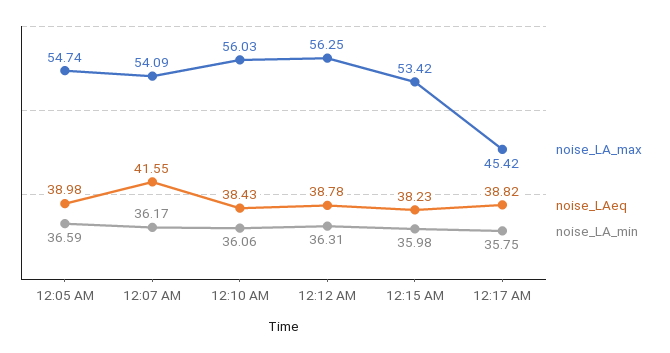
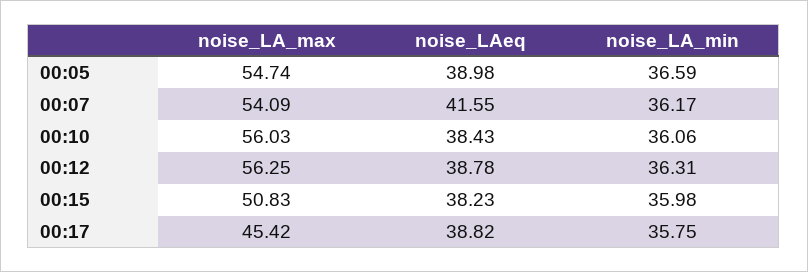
  {
    "noise_LA_max": {
      "12:05 AM": 54.74,
      "12:07 AM": 54.09,
      "12:10 AM": 56.03,
      "12:12 AM": 56.25,
-     "12:15 AM": 53.42,
+     "12:15 AM": 50.83,
      "12:17 AM": 45.42
    },
    "noise_LAeq": {
      "12:05 AM": 38.98,
      "12:07 AM": 41.55,
      "12:10 AM": 38.43,
      "12:12 AM": 38.78,
      "12:15 AM": 38.23,
      "12:17 AM": 38.82
    },
    "noise_LA_min": {
      "12:05 AM": 36.59,
      "12:07 AM": 36.17,
      "12:10 AM": 36.06,
      "12:12 AM": 36.31,
      "12:15 AM": 35.98,
      "12:17 AM": 35.75
    }
  }

